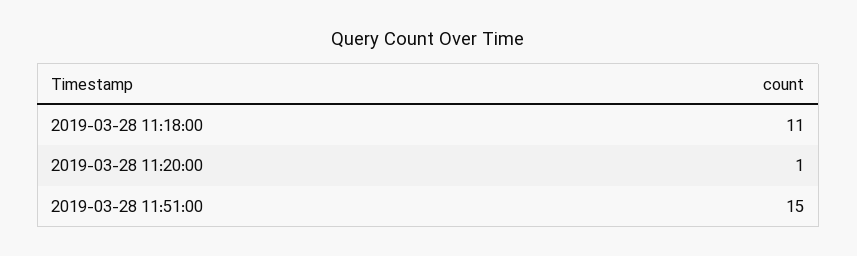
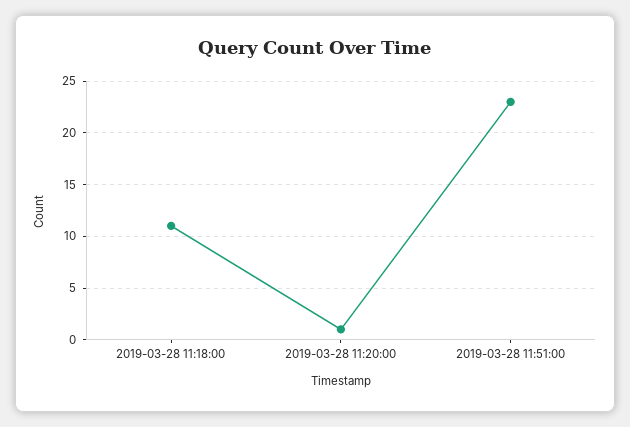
  {
    "2019-03-28 11:18:00": 11,
    "2019-03-28 11:20:00": 1,
-   "2019-03-28 11:51:00": 15
+   "2019-03-28 11:51:00": 23
  }

